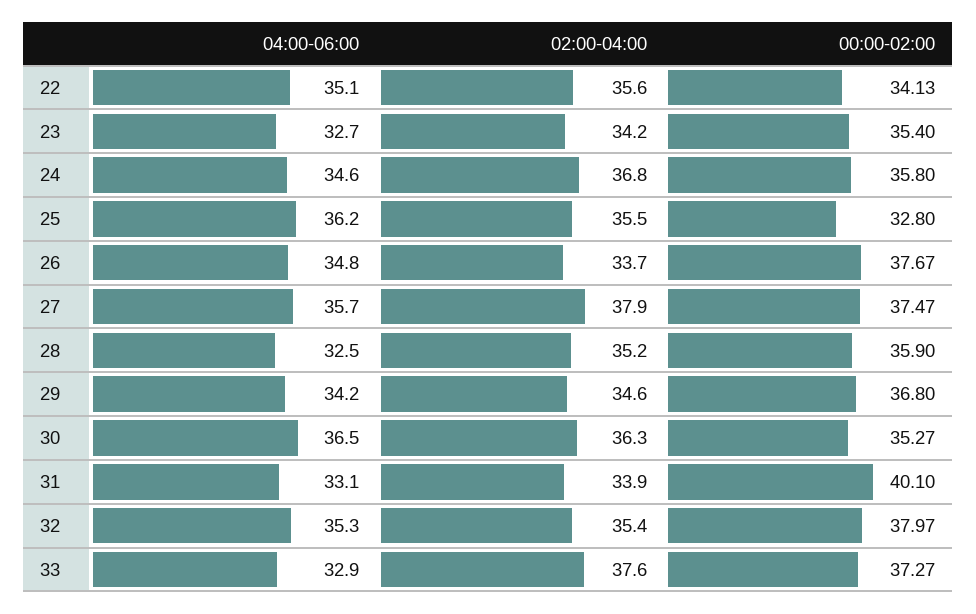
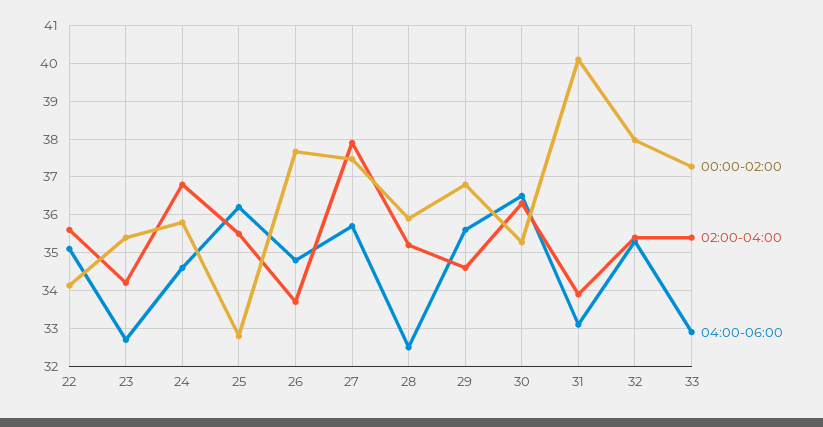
  {
    "04:00-06:00": {
      "22": 35.1,
      "23": 32.7,
      "24": 34.6,
      "25": 36.2,
      "26": 34.8,
      "27": 35.7,
      "28": 32.5,
-     "29": 34.2,
+     "29": 35.6,
      "30": 36.5,
      "31": 33.1,
      "32": 35.3,
      "33": 32.9
    },
    "02:00-04:00": {
      "22": 35.6,
      "23": 34.2,
      "24": 36.8,
      "25": 35.5,
      "26": 33.7,
      "27": 37.9,
      "28": 35.2,
      "29": 34.6,
      "30": 36.3,
      "31": 33.9,
      "32": 35.4,
-     "33": 37.6
+     "33": 35.4
    },
    "00:00-02:00": {
      "22": 34.13,
      "23": 35.4,
      "24": 35.8,
      "25": 32.8,
      "26": 37.67,
      "27": 37.47,
      "28": 35.9,
      "29": 36.8,
      "30": 35.27,
      "31": 40.1,
      "32": 37.97,
      "33": 37.27
    }
  }

